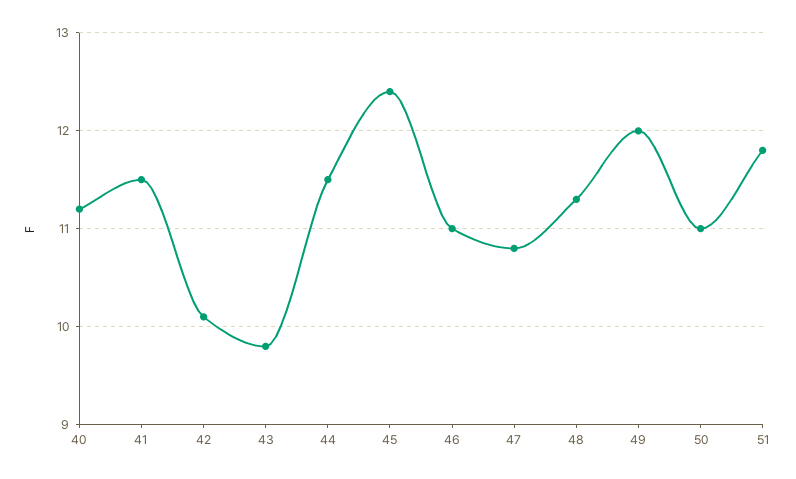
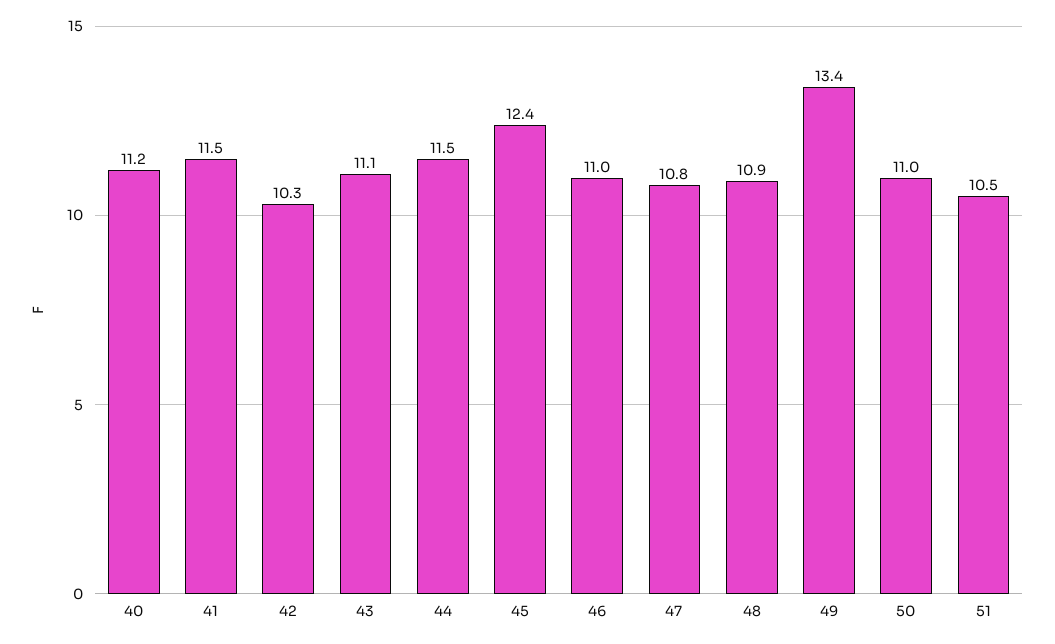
  {
    "40": 11.2,
    "41": 11.5,
-   "42": 10.1,
+   "42": 10.3,
-   "43": 9.8,
+   "43": 11.1,
    "44": 11.5,
    "45": 12.4,
    "46": 11,
    "47": 10.8,
-   "48": 11.3,
+   "48": 10.9,
-   "49": 12,
+   "49": 13.4,
    "50": 11,
-   "51": 11.8
+   "51": 10.5
  }

